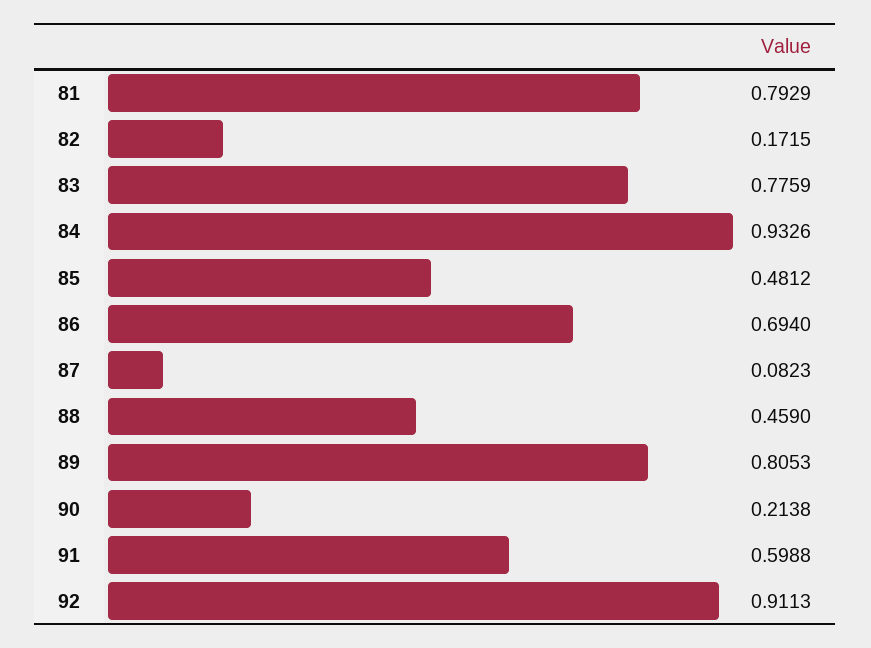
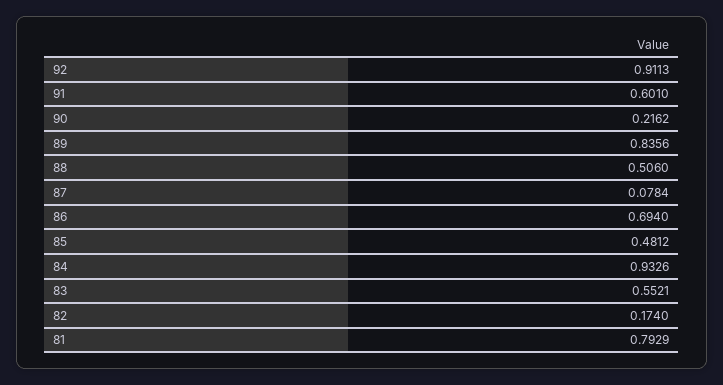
  {
    "81": 0.7929,
-   "82": 0.1715,
+   "82": 0.174,
-   "83": 0.7759,
+   "83": 0.5521,
    "84": 0.9326,
    "85": 0.4812,
    "86": 0.694,
-   "87": 0.0823,
+   "87": 0.0784,
-   "88": 0.459,
+   "88": 0.506,
-   "89": 0.8053,
+   "89": 0.8356,
-   "90": 0.2138,
+   "90": 0.2162,
-   "91": 0.5988,
+   "91": 0.601,
    "92": 0.9113
  }

